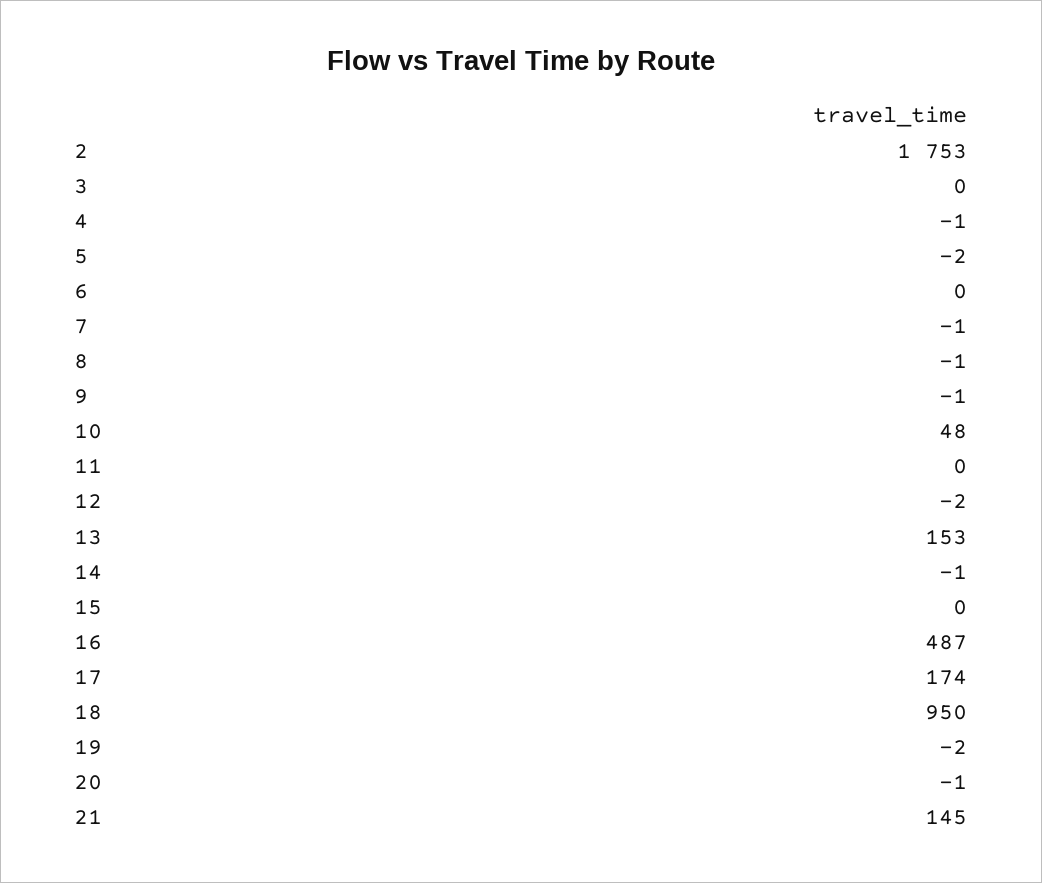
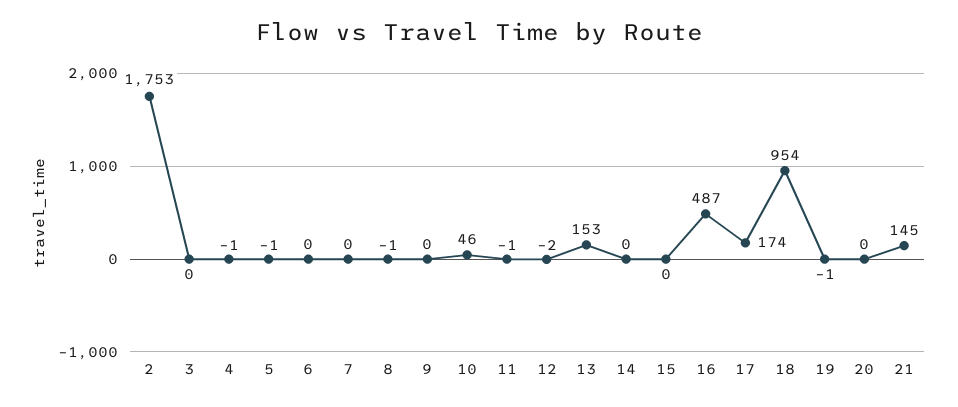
  {
    "2": 1753,
    "3": 0,
    "4": -1,
-   "5": -2,
+   "5": -1,
    "6": 0,
-   "7": -1,
+   "7": 0,
    "8": -1,
-   "9": -1,
+   "9": 0,
-   "10": 48,
+   "10": 46,
-   "11": 0,
+   "11": -1,
    "12": -2,
    "13": 153,
-   "14": -1,
+   "14": 0,
    "15": 0,
    "16": 487,
    "17": 174,
-   "18": 950,
+   "18": 954,
-   "19": -2,
+   "19": -1,
-   "20": -1,
+   "20": 0,
    "21": 145
  }

